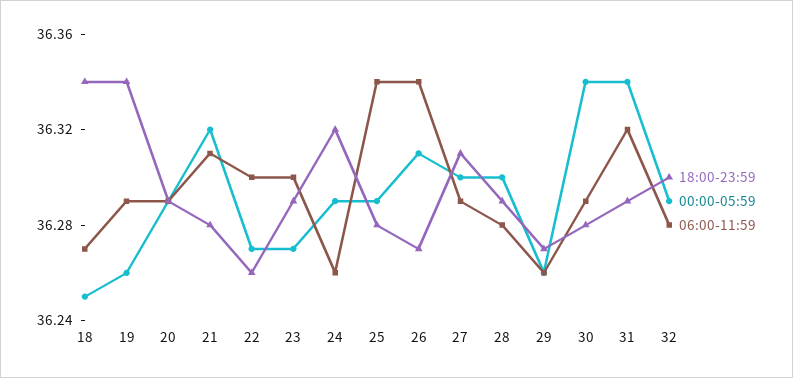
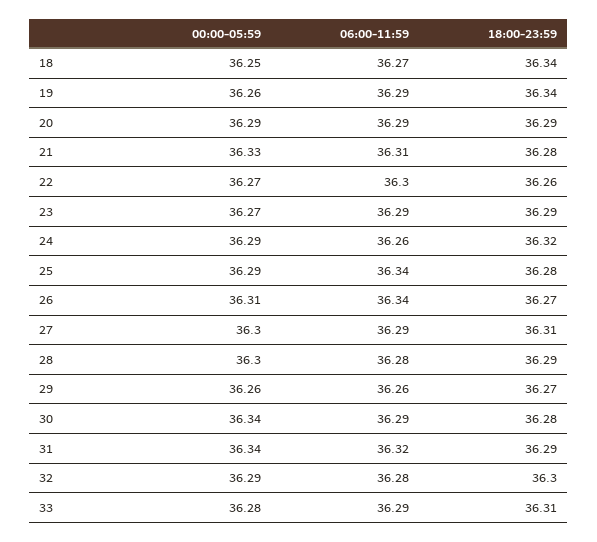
  {
    "18:00-23:59": {
      "18": 36.34,
      "19": 36.34,
      "20": 36.29,
      "21": 36.28,
      "22": 36.26,
      "23": 36.29,
      "24": 36.32,
      "25": 36.28,
      "26": 36.27,
      "27": 36.31,
      "28": 36.29,
      "29": 36.27,
      "30": 36.28,
      "31": 36.29,
-     "32": 36.3
+     "32": 36.3,
+     "33": 36.31
    },
    "00:00-05:59": {
      "18": 36.25,
      "19": 36.26,
      "20": 36.29,
-     "21": 36.32,
+     "21": 36.33,
      "22": 36.27,
      "23": 36.27,
      "24": 36.29,
      "25": 36.29,
      "26": 36.31,
      "27": 36.3,
      "28": 36.3,
      "29": 36.26,
      "30": 36.34,
      "31": 36.34,
-     "32": 36.29
+     "32": 36.29,
+     "33": 36.28
    },
    "06:00-11:59": {
      "18": 36.27,
      "19": 36.29,
      "20": 36.29,
      "21": 36.31,
      "22": 36.3,
-     "23": 36.3,
+     "23": 36.29,
      "24": 36.26,
      "25": 36.34,
      "26": 36.34,
      "27": 36.29,
      "28": 36.28,
      "29": 36.26,
      "30": 36.29,
      "31": 36.32,
-     "32": 36.28
+     "32": 36.28,
+     "33": 36.29
    }
  }

